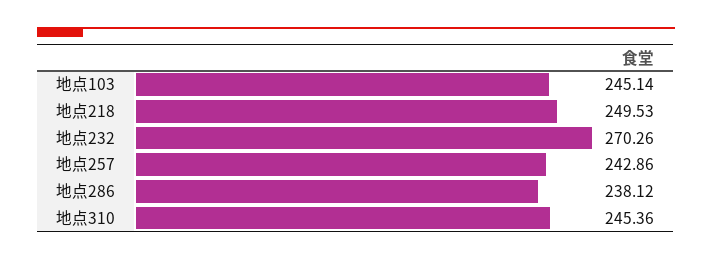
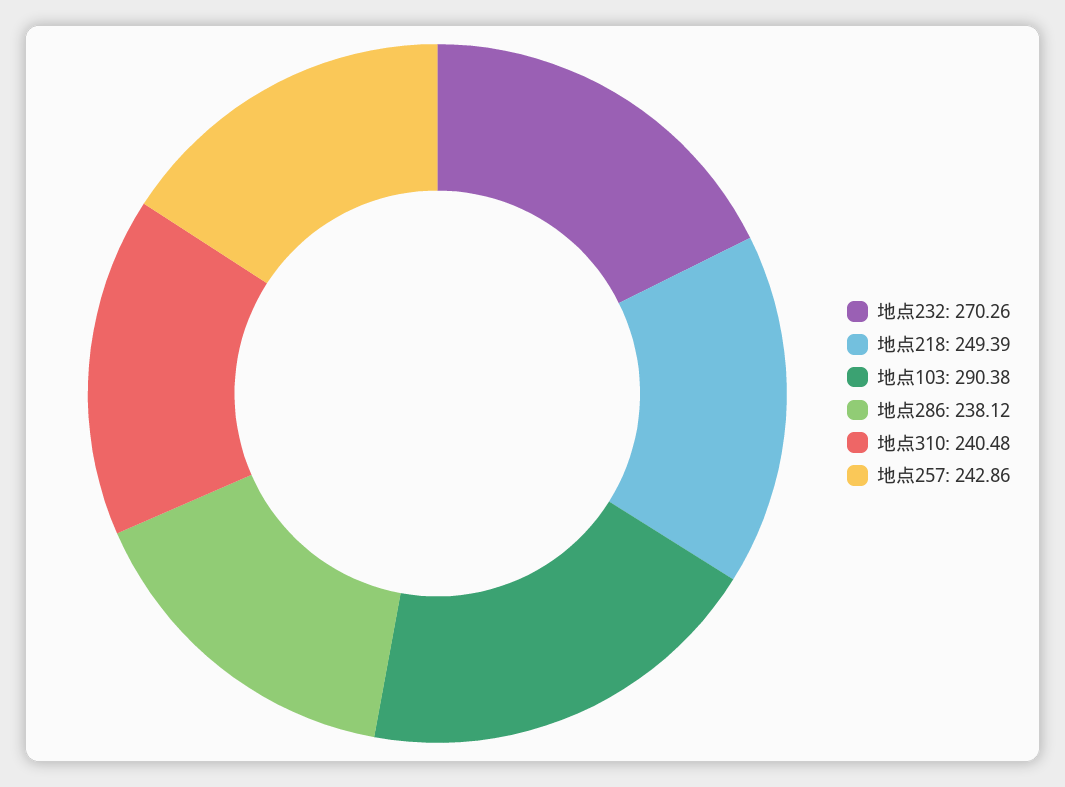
  {
-   "地点103": 245.14,
+   "地点103": 290.38,
-   "地点218": 249.53,
+   "地点218": 249.39,
    "地点232": 270.26,
    "地点257": 242.86,
    "地点286": 238.12,
-   "地点310": 245.36
+   "地点310": 240.48
  }

